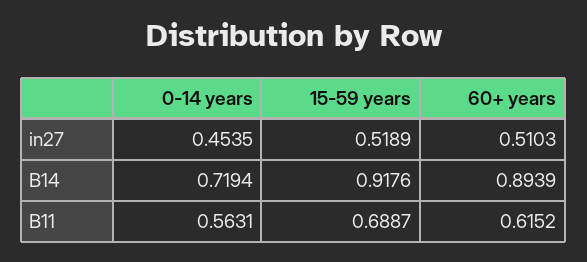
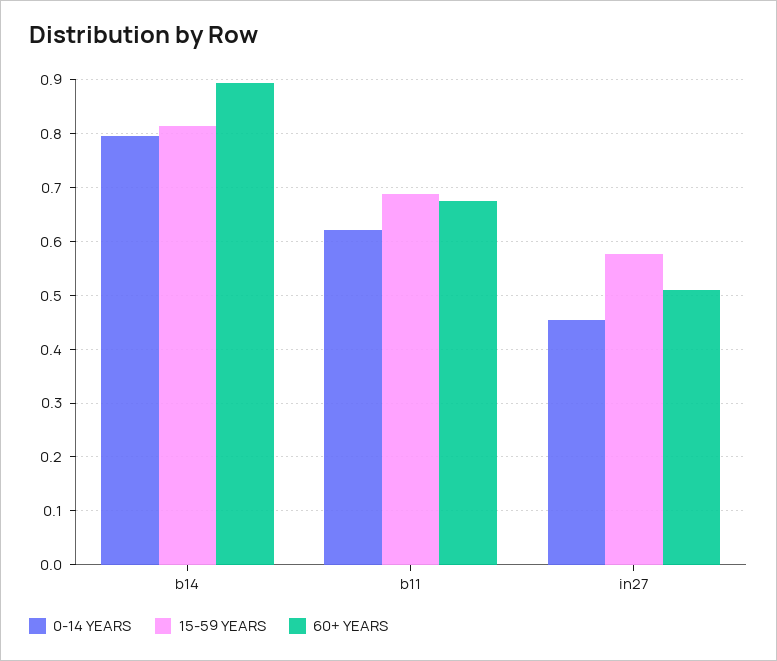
  {
    "0-14 years": {
      "in27": 0.4535,
-     "B14": 0.7194,
+     "B14": 0.8,
-     "B11": 0.5631
+     "B11": 0.62
    },
    "15-59 years": {
-     "in27": 0.5189,
+     "in27": 0.58,
-     "B14": 0.9176,
+     "B14": 0.82,
      "B11": 0.6887
    },
    "60+ years": {
      "in27": 0.5103,
      "B14": 0.8939,
-     "B11": 0.6152
+     "B11": 0.68
    }
  }

